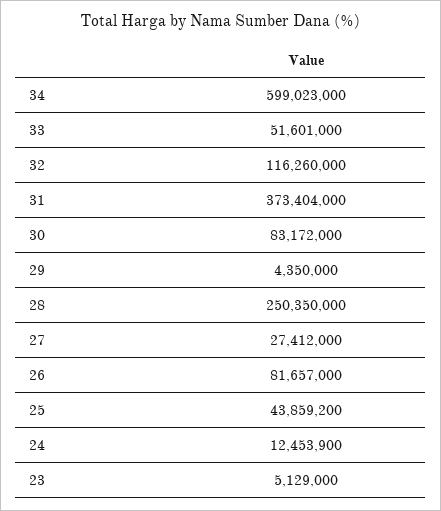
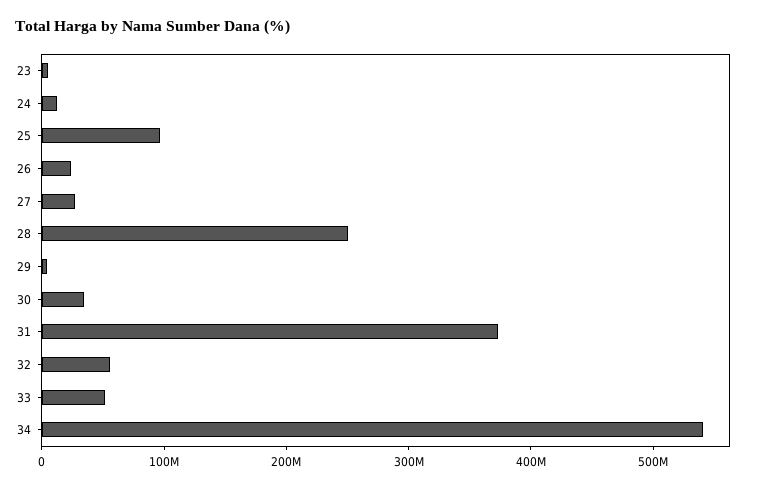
  {
-   "34": 599023000,
+   "34": 540000000,
    "33": 51601000,
-   "32": 116260000,
+   "32": 60000000,
    "31": 373404000,
-   "30": 83172000,
+   "30": 40000000,
    "29": 4350000,
    "28": 250350000,
    "27": 27412000,
-   "26": 81657000,
+   "26": 20000000,
-   "25": 43859200,
+   "25": 100000000,
    "24": 12453900,
    "23": 5129000
  }

